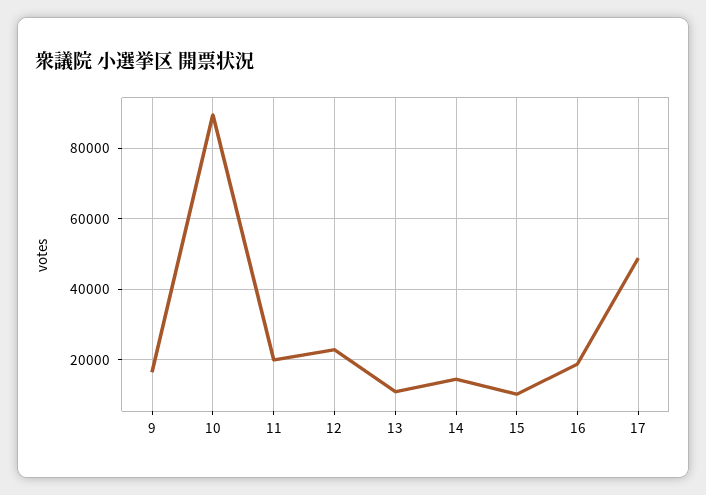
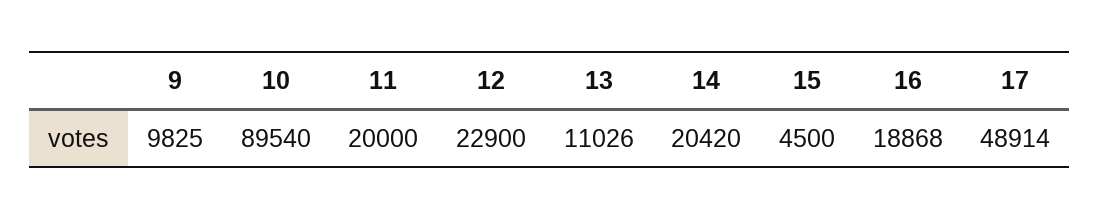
  {
-   "9": 16000,
+   "9": 9825,
    "10": 89540,
    "11": 20000,
    "12": 22900,
    "13": 11026,
-   "14": 14000,
+   "14": 20420,
-   "15": 10000,
+   "15": 4500,
    "16": 18868,
    "17": 48914
  }

